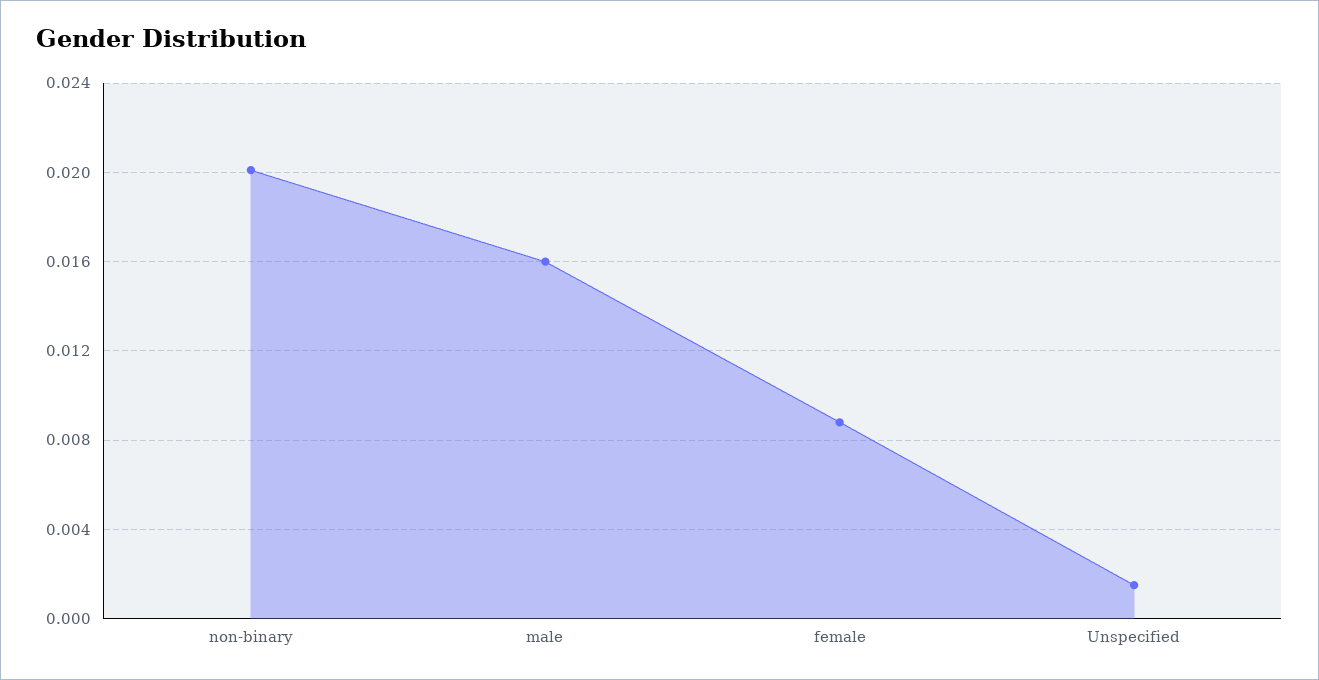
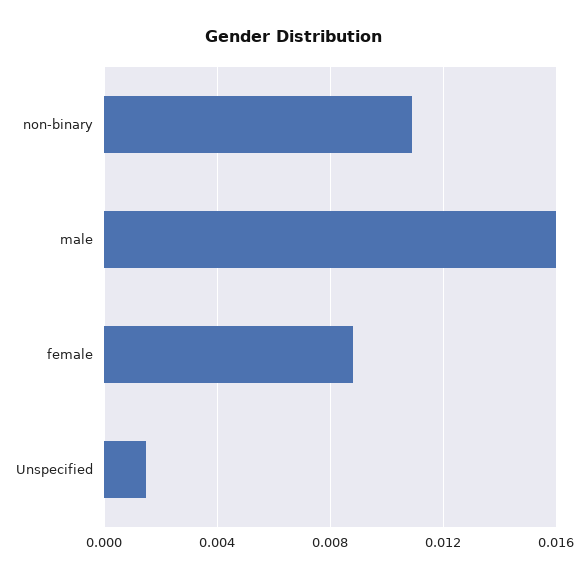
  {
-   "non-binary": 0.02,
+   "non-binary": 0.011,
    "male": 0.016,
    "female": 0.009,
    "Unspecified": 0.0015
  }

